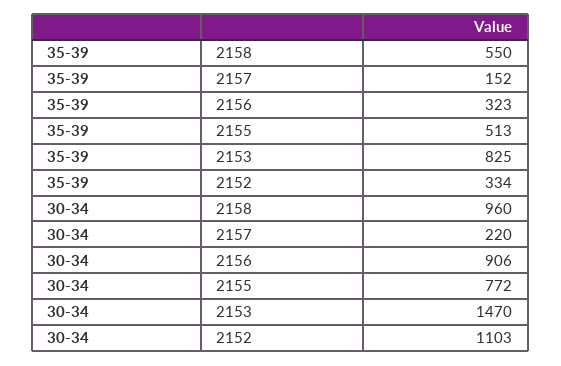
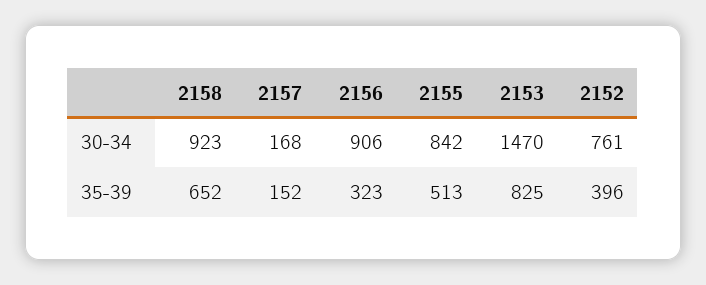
  {
    "35-39": {
-     "2158": 550,
+     "2158": 652,
      "2157": 152,
      "2156": 323,
      "2155": 513,
      "2153": 825,
-     "2152": 334
+     "2152": 396
    },
    "30-34": {
-     "2158": 960,
+     "2158": 923,
-     "2157": 220,
+     "2157": 168,
      "2156": 906,
-     "2155": 772,
+     "2155": 842,
      "2153": 1470,
-     "2152": 1103
+     "2152": 761
    }
  }

